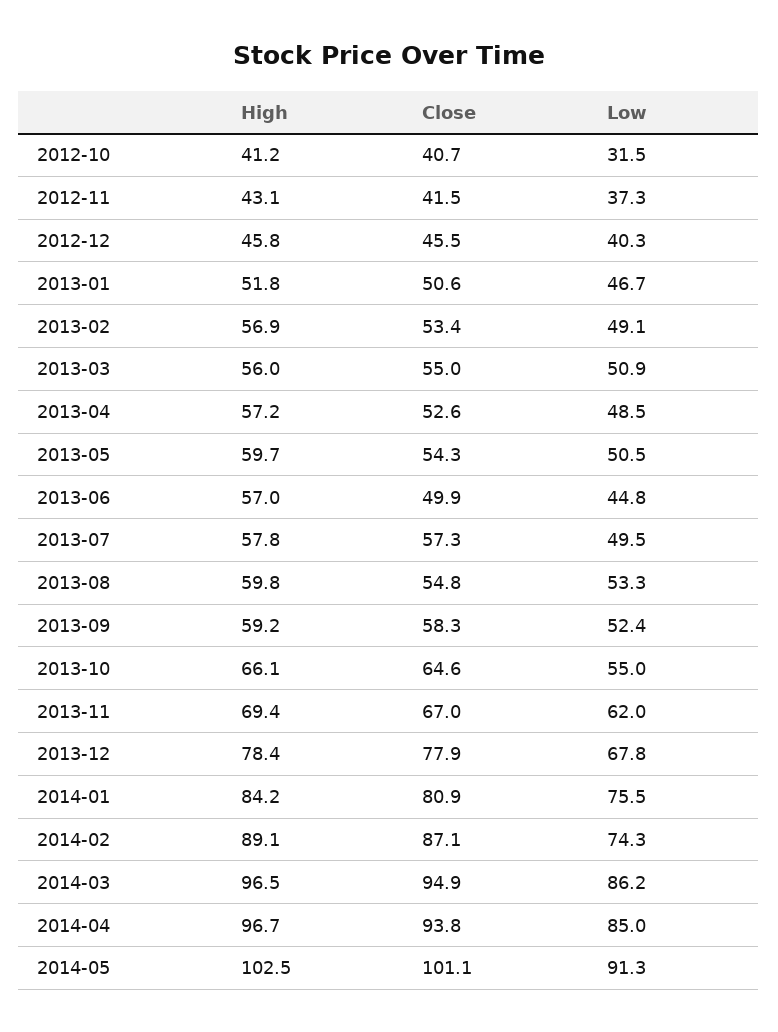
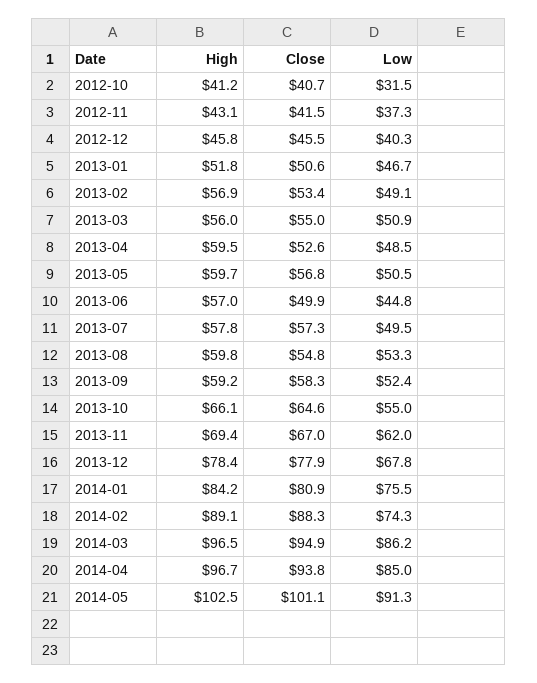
  {
    "High": {
      "2012-10": 41.2,
      "2012-11": 43.1,
      "2012-12": 45.8,
      "2013-01": 51.8,
      "2013-02": 56.9,
      "2013-03": 56,
-     "2013-04": 57.2,
+     "2013-04": 59.5,
      "2013-05": 59.7,
      "2013-06": 57,
      "2013-07": 57.8,
      "2013-08": 59.8,
      "2013-09": 59.2,
      "2013-10": 66.1,
      "2013-11": 69.4,
      "2013-12": 78.4,
      "2014-01": 84.2,
      "2014-02": 89.1,
      "2014-03": 96.5,
      "2014-04": 96.7,
      "2014-05": 102.5
    },
    "Close": {
      "2012-10": 40.7,
      "2012-11": 41.5,
      "2012-12": 45.5,
      "2013-01": 50.6,
      "2013-02": 53.4,
      "2013-03": 55,
      "2013-04": 52.6,
-     "2013-05": 54.3,
+     "2013-05": 56.8,
      "2013-06": 49.9,
      "2013-07": 57.3,
      "2013-08": 54.8,
      "2013-09": 58.3,
      "2013-10": 64.6,
      "2013-11": 67,
      "2013-12": 77.9,
      "2014-01": 80.9,
-     "2014-02": 87.1,
+     "2014-02": 88.3,
      "2014-03": 94.9,
      "2014-04": 93.8,
      "2014-05": 101.1
    },
    "Low": {
      "2012-10": 31.5,
      "2012-11": 37.3,
      "2012-12": 40.3,
      "2013-01": 46.7,
      "2013-02": 49.1,
      "2013-03": 50.9,
      "2013-04": 48.5,
      "2013-05": 50.5,
      "2013-06": 44.8,
      "2013-07": 49.5,
      "2013-08": 53.3,
      "2013-09": 52.4,
      "2013-10": 55,
      "2013-11": 62,
      "2013-12": 67.8,
      "2014-01": 75.5,
      "2014-02": 74.3,
      "2014-03": 86.2,
      "2014-04": 85,
      "2014-05": 91.3
    }
  }

